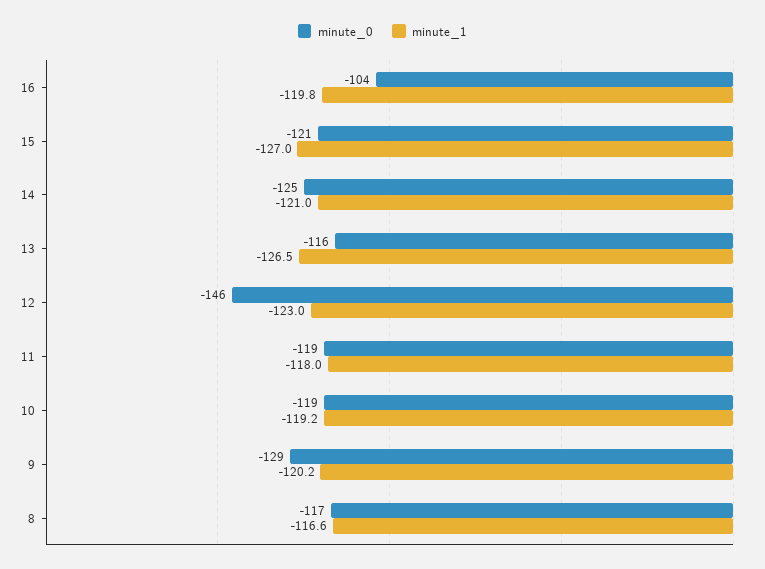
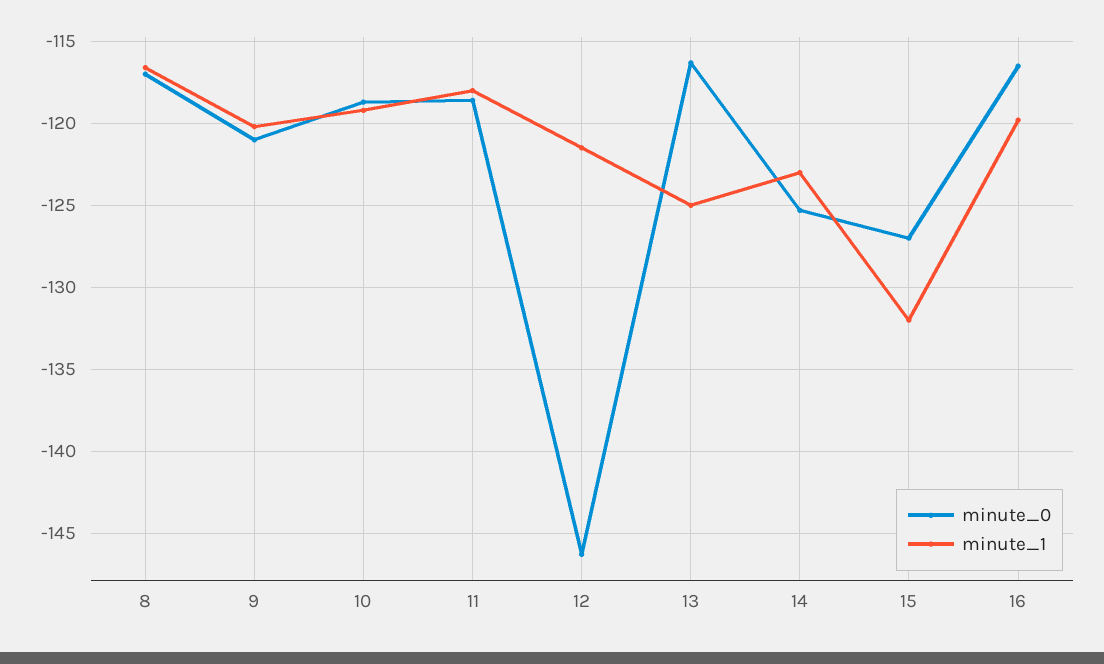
  {
    "minute_0": {
-     "16": -104,
+     "16": -116.5,
-     "15": -121,
+     "15": -127,
      "14": -125,
      "13": -116,
      "12": -146,
      "11": -119,
      "10": -119,
-     "9": -129,
+     "9": -121,
      "8": -117
    },
    "minute_1": {
      "16": -119.8,
-     "15": -127,
+     "15": -132,
-     "14": -121,
+     "14": -123,
-     "13": -126.5,
+     "13": -125,
-     "12": -123,
+     "12": -121.5,
      "11": -118,
      "10": -119.2,
      "9": -120.2,
      "8": -116.6
    }
  }

